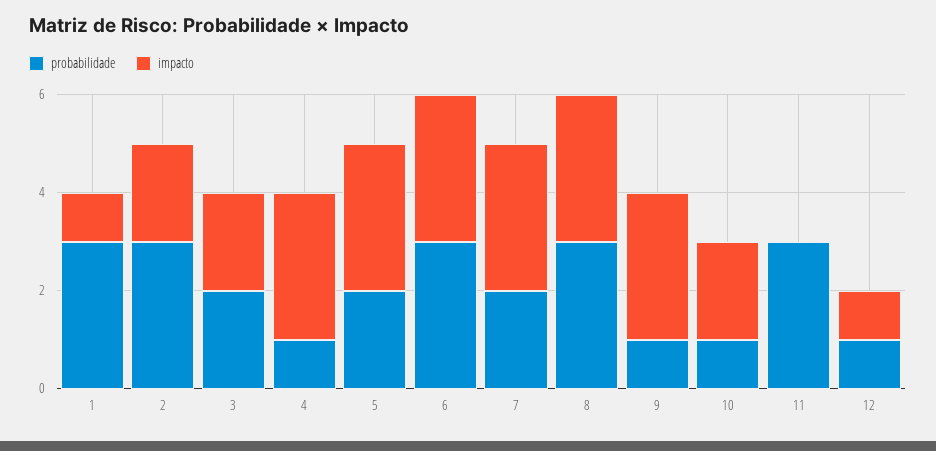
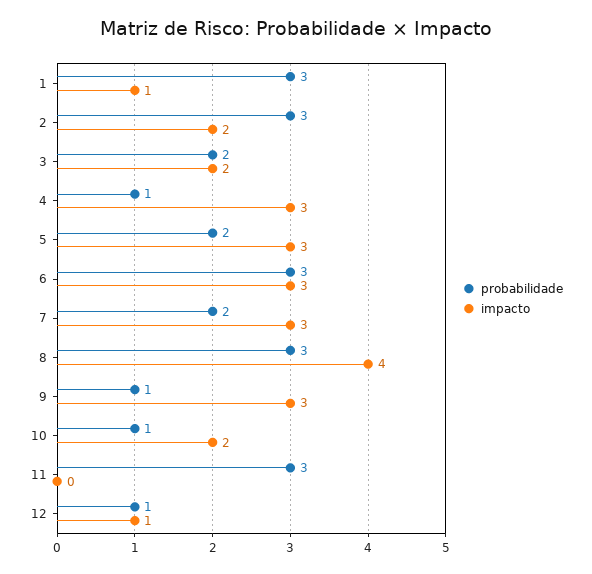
  {
    "probabilidade": {
      "1": 3,
      "2": 3,
      "3": 2,
      "4": 1,
      "5": 2,
      "6": 3,
      "7": 2,
      "8": 3,
      "9": 1,
      "10": 1,
      "11": 3,
      "12": 1
    },
    "impacto": {
      "1": 1,
      "2": 2,
      "3": 2,
      "4": 3,
      "5": 3,
      "6": 3,
      "7": 3,
-     "8": 3,
+     "8": 4,
      "9": 3,
      "10": 2,
      "11": 0,
      "12": 1
    }
  }

